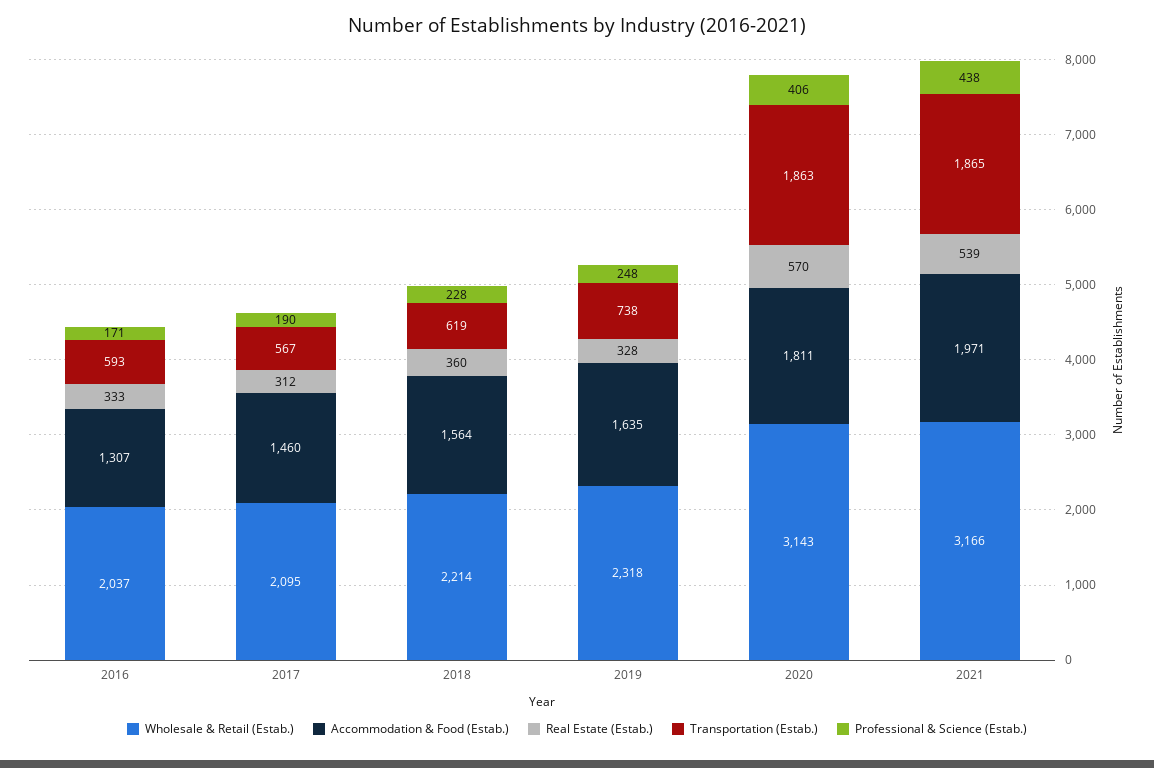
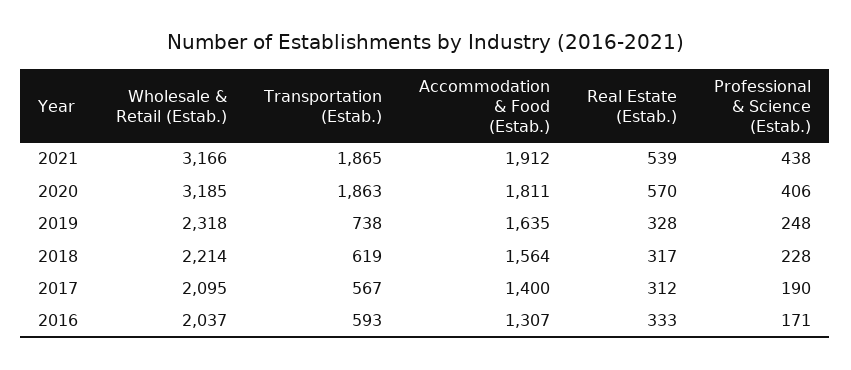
  {
    "Wholesale & Retail (Estab.)": {
      "2016": 2037,
      "2017": 2095,
      "2018": 2214,
      "2019": 2318,
-     "2020": 3143,
+     "2020": 3185,
      "2021": 3166
    },
    "Accommodation & Food (Estab.)": {
      "2016": 1307,
-     "2017": 1460,
+     "2017": 1400,
      "2018": 1564,
      "2019": 1635,
      "2020": 1811,
-     "2021": 1971
+     "2021": 1912
    },
    "Real Estate (Estab.)": {
      "2016": 333,
      "2017": 312,
-     "2018": 360,
+     "2018": 317,
      "2019": 328,
      "2020": 570,
      "2021": 539
    },
    "Transportation (Estab.)": {
      "2016": 593,
      "2017": 567,
      "2018": 619,
      "2019": 738,
      "2020": 1863,
      "2021": 1865
    },
    "Professional & Science (Estab.)": {
      "2016": 171,
      "2017": 190,
      "2018": 228,
      "2019": 248,
      "2020": 406,
      "2021": 438
    }
  }

